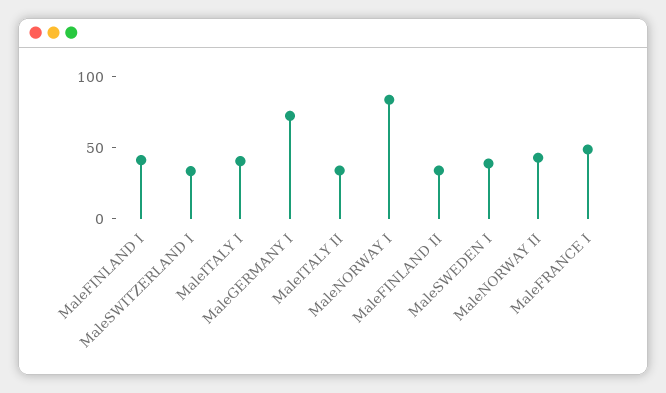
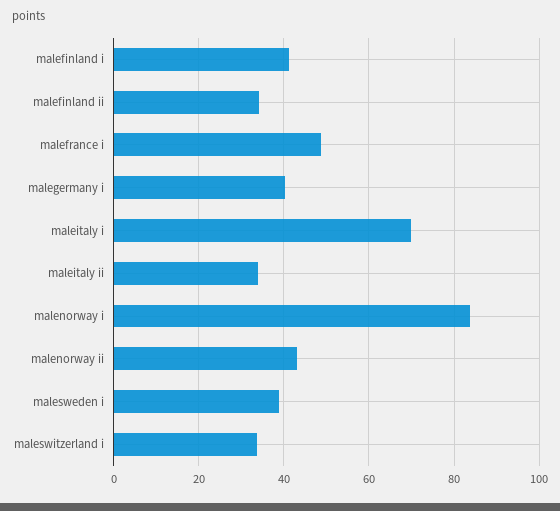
  {
    "MaleFINLAND I": 42,
    "MaleSWITZERLAND I": 34,
-   "MaleITALY I": 40,
+   "MaleITALY I": 70,
-   "MaleGERMANY I": 70,
+   "MaleGERMANY I": 40,
    "MaleITALY II": 34,
    "MaleNORWAY I": 84,
    "MaleFINLAND II": 34,
    "MaleSWEDEN I": 38,
    "MaleNORWAY II": 44,
    "MaleFRANCE I": 48
  }

